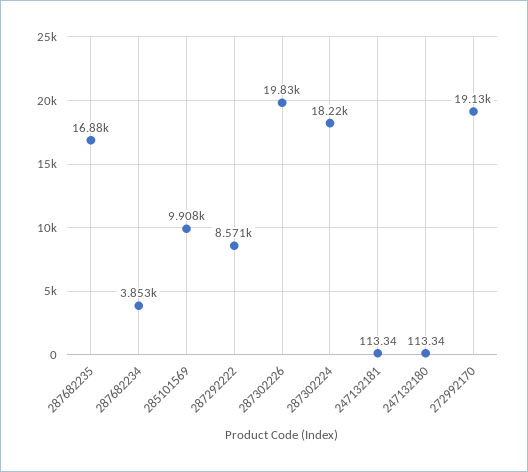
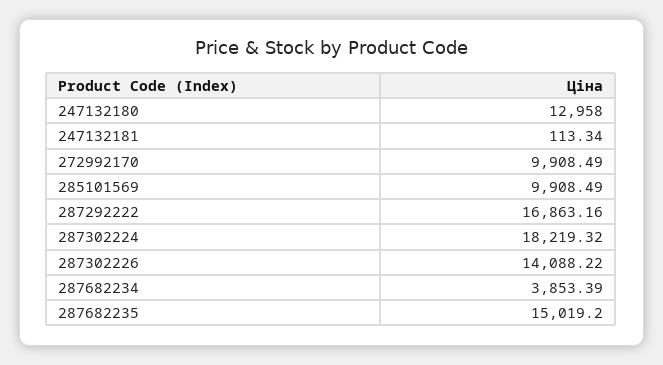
  {
-   "287682235": 16880,
+   "287682235": 15019.2,
    "287682234": 3853.39,
    "285101569": 9908.49,
-   "287292222": 8571,
+   "287292222": 16863.16,
-   "287302226": 19830,
+   "287302226": 14088.22,
    "287302224": 18219.32,
    "247132181": 113.34,
-   "247132180": 113.34,
+   "247132180": 12958,
-   "272992170": 19130
+   "272992170": 9908.49
  }

